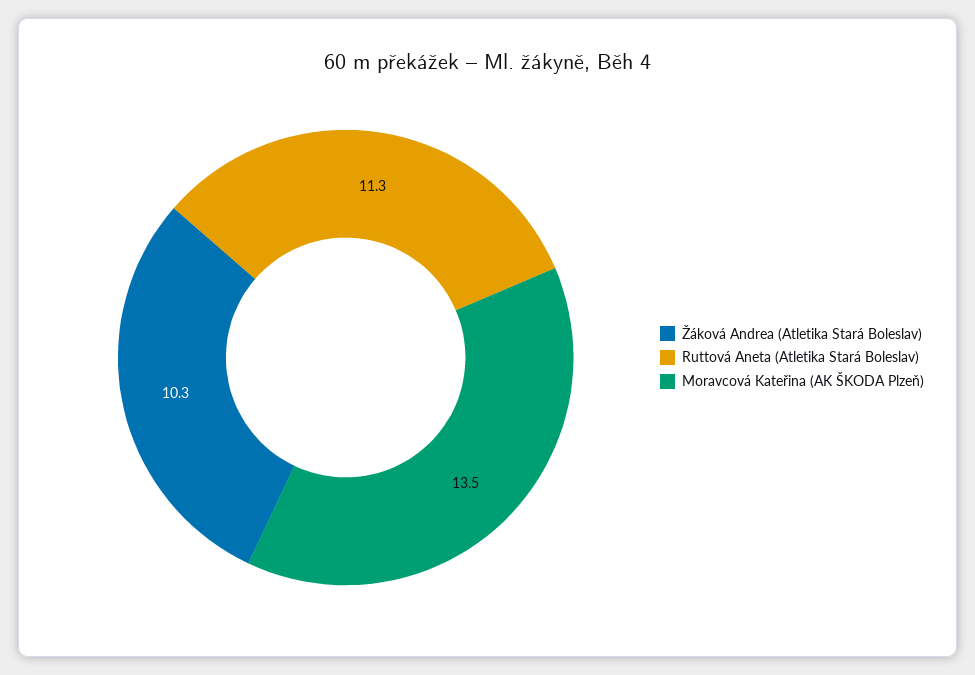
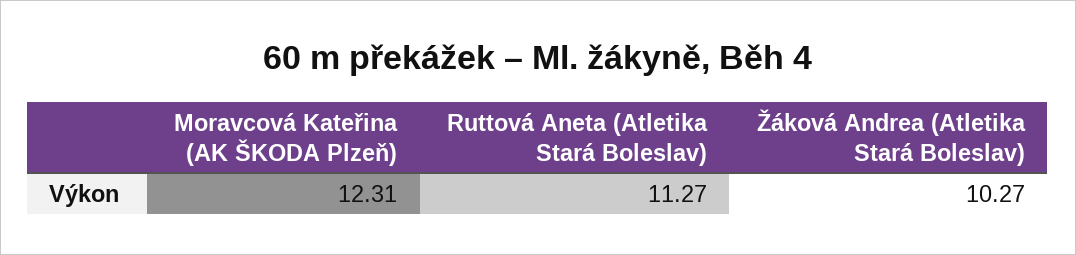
  {
    "Žáková Andrea (Atletika Stará Boleslav)": 10.27,
    "Ruttová Aneta (Atletika Stará Boleslav)": 11.27,
-   "Moravcová Kateřina (AK ŠKODA Plzeň)": 13.5
+   "Moravcová Kateřina (AK ŠKODA Plzeň)": 12.31
  }

